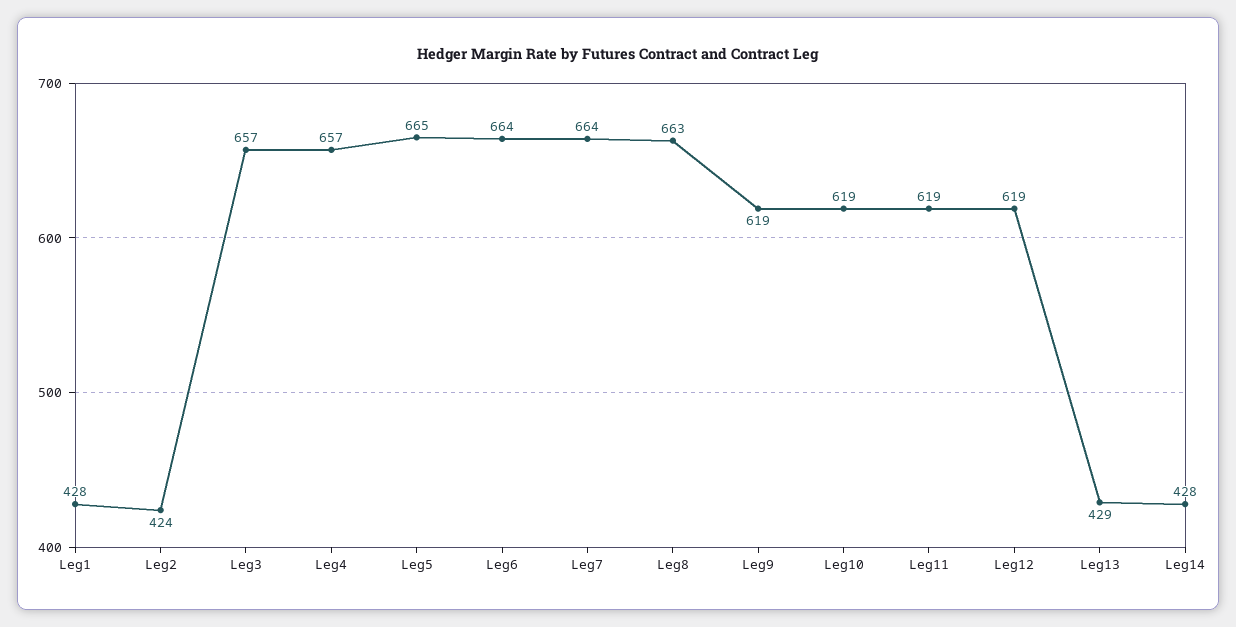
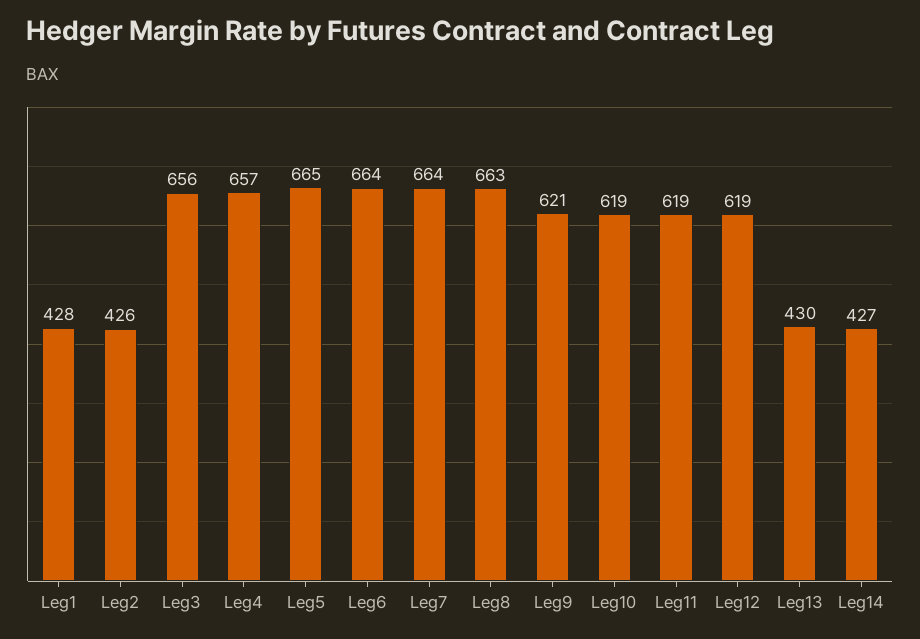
  {
    "Leg1": 428,
-   "Leg2": 424,
+   "Leg2": 426,
-   "Leg3": 657,
+   "Leg3": 656,
    "Leg4": 657,
    "Leg5": 665,
    "Leg6": 664,
    "Leg7": 664,
    "Leg8": 663,
-   "Leg9": 619,
+   "Leg9": 621,
    "Leg10": 619,
    "Leg11": 619,
    "Leg12": 619,
-   "Leg13": 429,
+   "Leg13": 430,
-   "Leg14": 428
+   "Leg14": 427
  }

